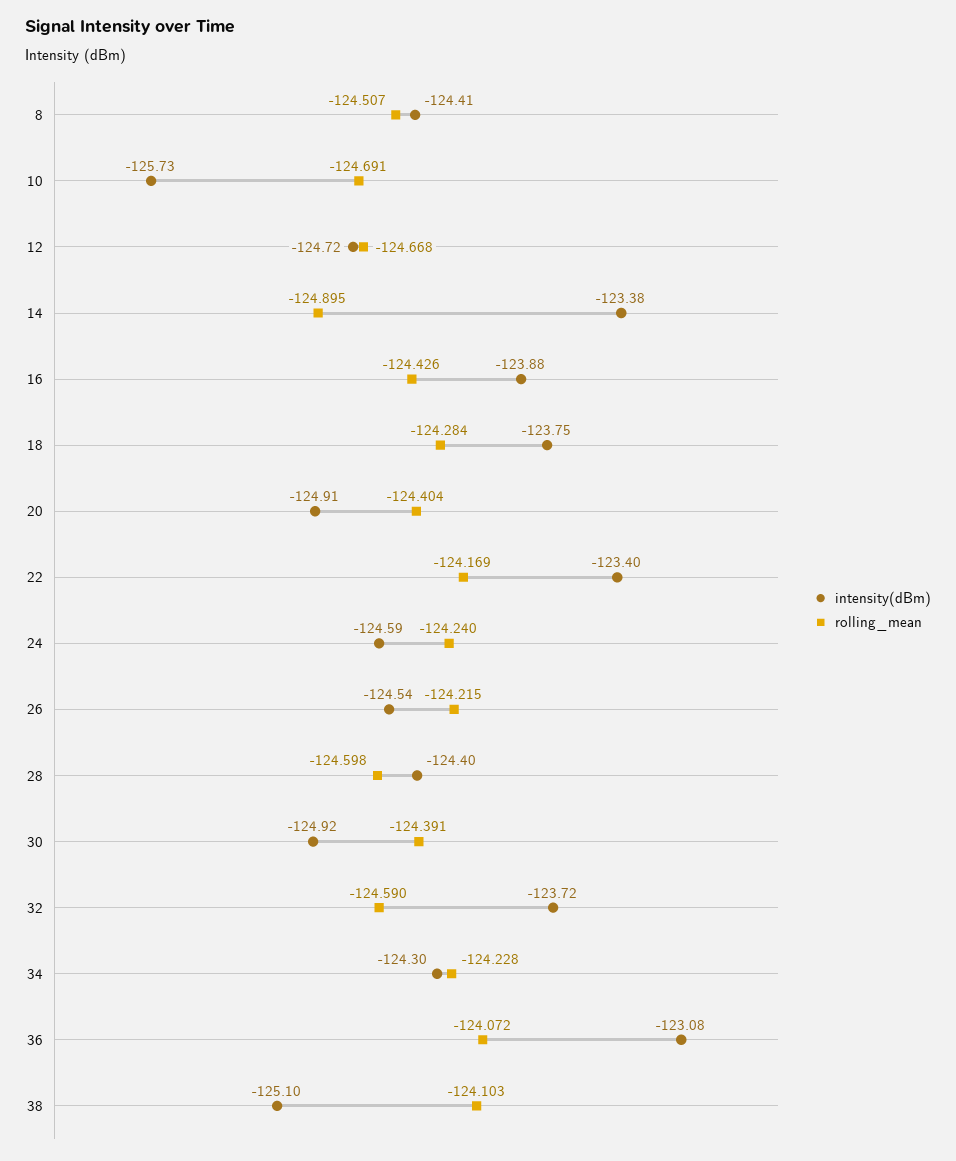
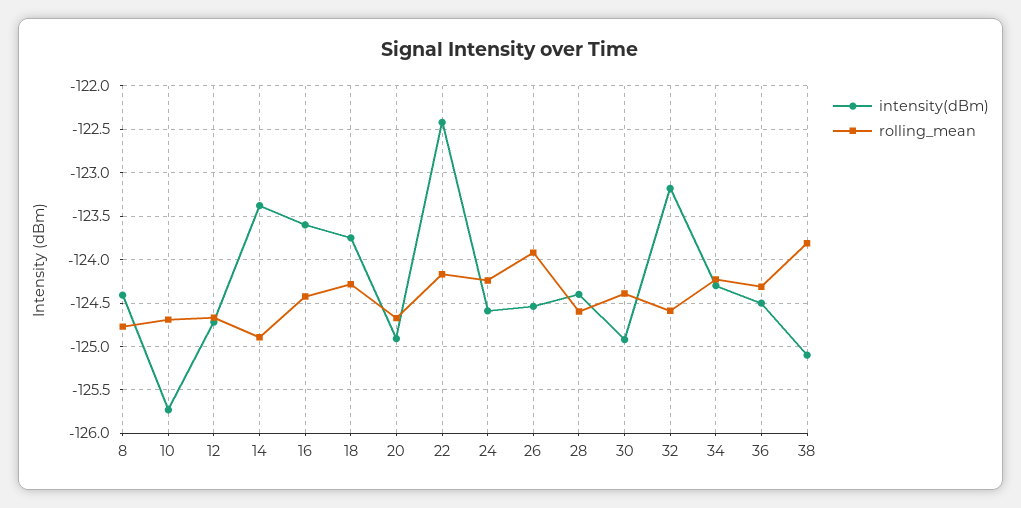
  {
    "intensity(dBm)": {
      "8": -124.41,
      "10": -125.73,
      "12": -124.72,
      "14": -123.38,
-     "16": -123.88,
+     "16": -123.6,
      "18": -123.75,
      "20": -124.91,
-     "22": -123.4,
+     "22": -122.4,
      "24": -124.59,
      "26": -124.54,
      "28": -124.4,
      "30": -124.92,
-     "32": -123.72,
+     "32": -123.2,
      "34": -124.3,
-     "36": -123.08,
+     "36": -124.5,
      "38": -125.1
    },
    "rolling_mean": {
-     "8": -124.507,
+     "8": -124.8,
      "10": -124.691,
      "12": -124.668,
      "14": -124.895,
      "16": -124.426,
      "18": -124.284,
-     "20": -124.404,
+     "20": -124.7,
      "22": -124.169,
      "24": -124.24,
-     "26": -124.215,
+     "26": -123.9,
      "28": -124.598,
      "30": -124.391,
      "32": -124.59,
      "34": -124.228,
-     "36": -124.072,
+     "36": -124.3,
-     "38": -124.103
+     "38": -123.8
    }
  }

